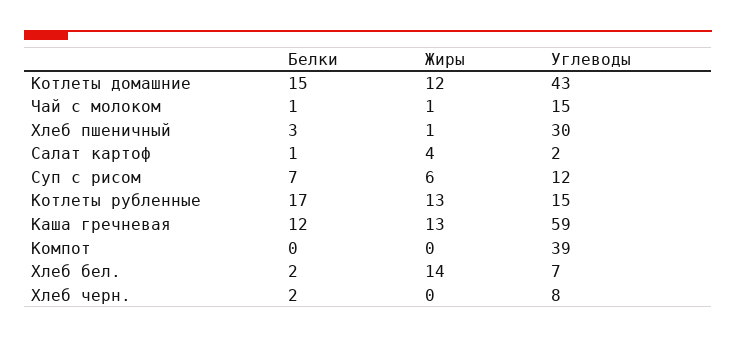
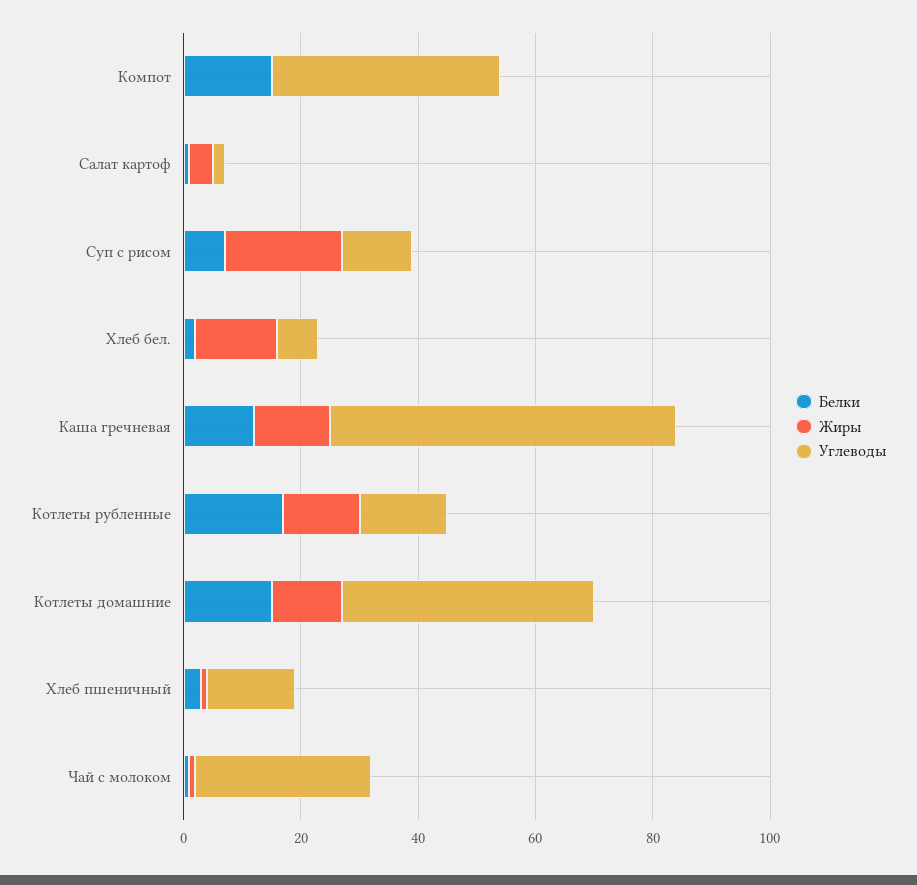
  {
    "Белки": {
      "Котлеты домашние": 15,
      "Чай с молоком": 1,
      "Хлеб пшеничный": 3,
      "Салат картоф": 1,
      "Суп с рисом": 7,
      "Котлеты рубленные": 17,
      "Каша гречневая": 12,
-     "Компот": 0,
+     "Компот": 15,
-     "Хлеб бел.": 2,
+     "Хлеб бел.": 2
-     "Хлеб черн.": 2
    },
    "Жиры": {
      "Котлеты домашние": 12,
      "Чай с молоком": 1,
      "Хлеб пшеничный": 1,
      "Салат картоф": 4,
-     "Суп с рисом": 6,
+     "Суп с рисом": 20,
      "Котлеты рубленные": 13,
      "Каша гречневая": 13,
      "Компот": 0,
-     "Хлеб бел.": 14,
+     "Хлеб бел.": 14
-     "Хлеб черн.": 0
    },
    "Углеводы": {
      "Котлеты домашние": 43,
-     "Чай с молоком": 15,
+     "Чай с молоком": 30,
-     "Хлеб пшеничный": 30,
+     "Хлеб пшеничный": 15,
      "Салат картоф": 2,
      "Суп с рисом": 12,
      "Котлеты рубленные": 15,
      "Каша гречневая": 59,
      "Компот": 39,
-     "Хлеб бел.": 7,
+     "Хлеб бел.": 7
-     "Хлеб черн.": 8
    }
  }

